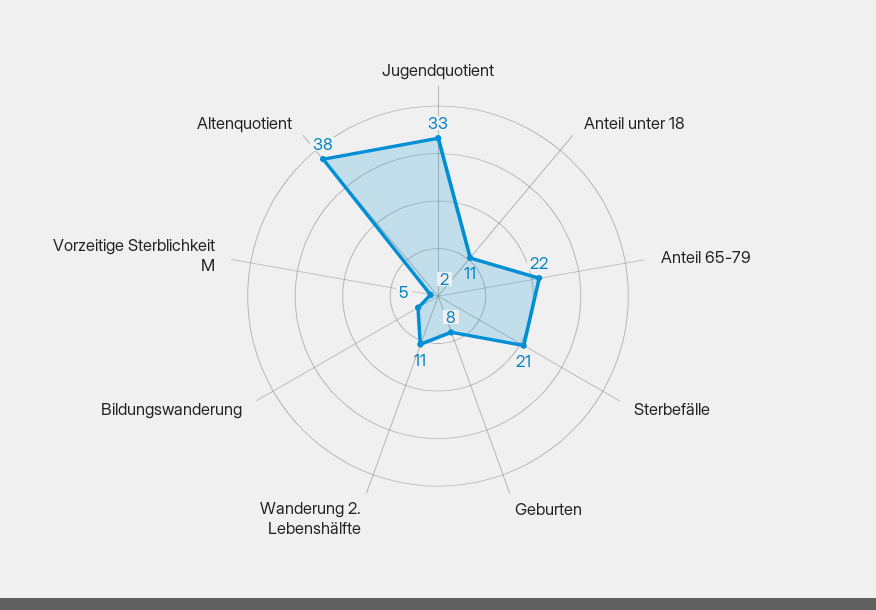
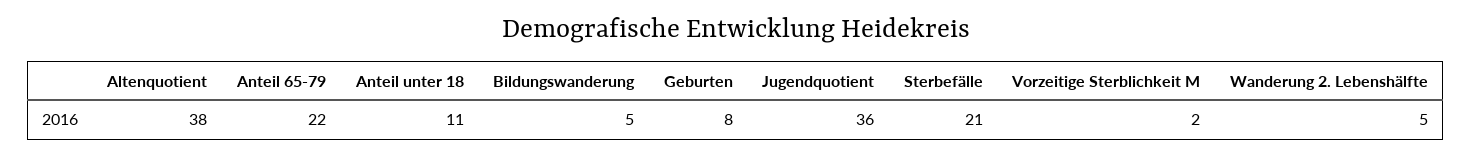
  {
-   "Jugendquotient": 33,
+   "Jugendquotient": 36,
    "Anteil unter 18": 11,
    "Anteil 65-79": 22,
    "Sterbefälle": 21,
    "Geburten": 8,
-   "Wanderung 2. Lebenshälfte": 11,
+   "Wanderung 2. Lebenshälfte": 5,
    "Bildungswanderung": 5,
    "Vorzeitige Sterblichkeit M": 2,
    "Altenquotient": 38
  }

